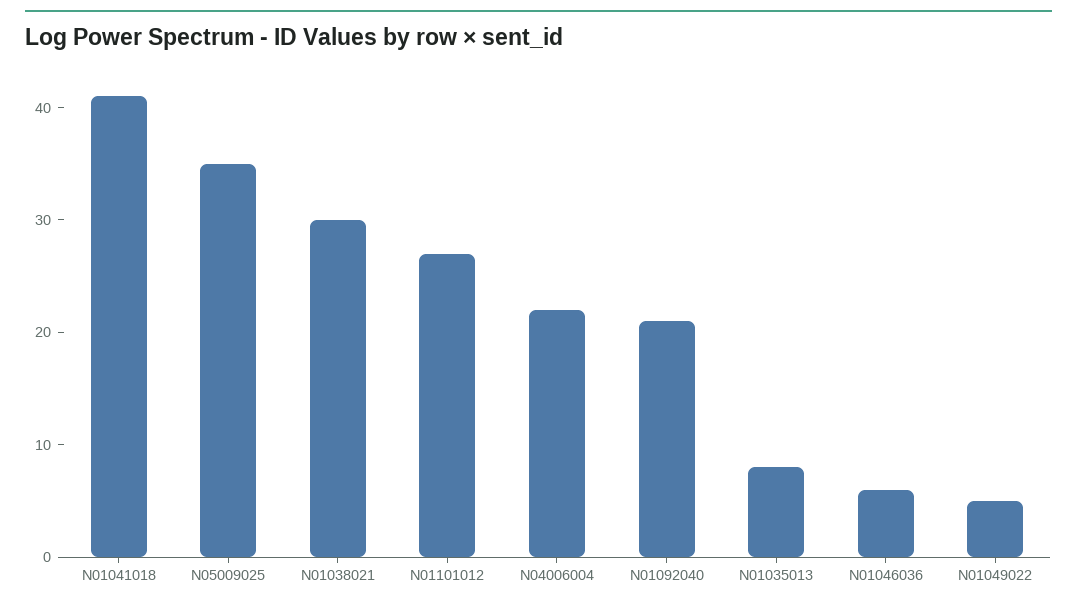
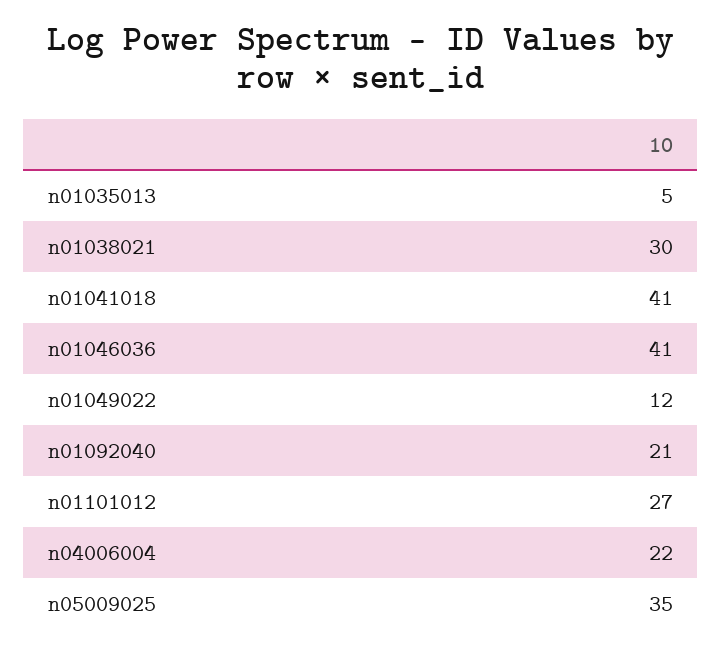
  {
    "N01041018": 41,
    "N05009025": 35,
    "N01038021": 30,
    "N01101012": 27,
    "N04006004": 22,
    "N01092040": 21,
-   "N01035013": 8,
+   "N01035013": 5,
-   "N01046036": 6,
+   "N01046036": 41,
-   "N01049022": 5
+   "N01049022": 12
  }

